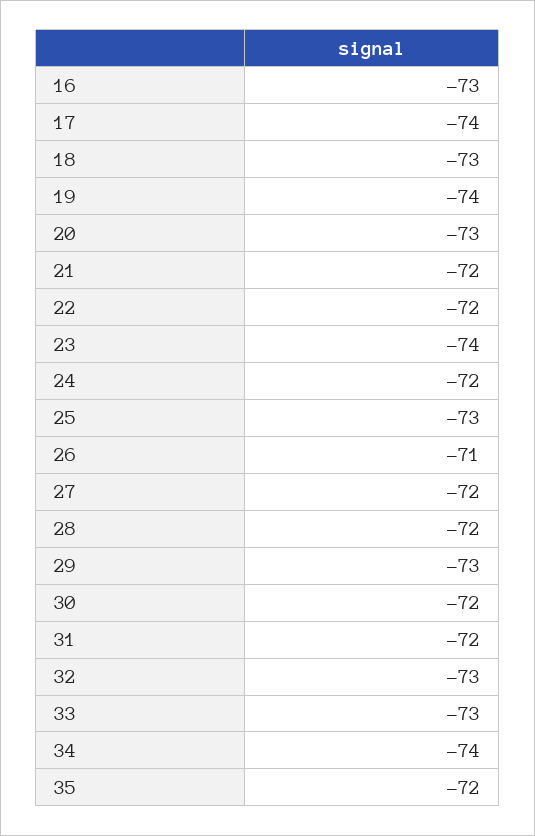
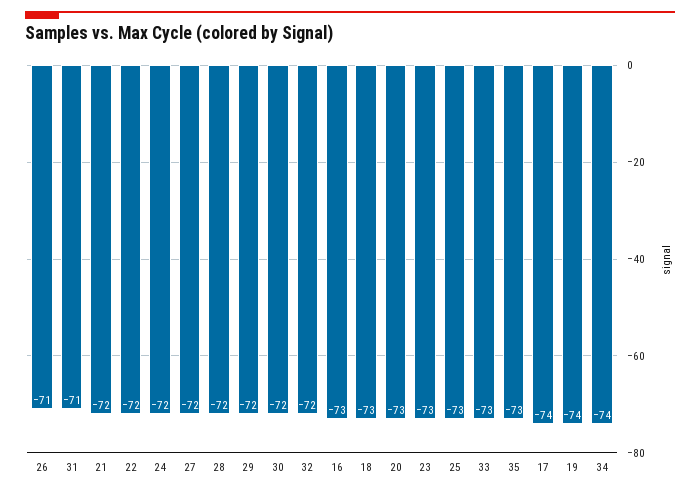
  {
    "16": -73,
    "17": -74,
    "18": -73,
    "19": -74,
    "20": -73,
    "21": -72,
    "22": -72,
-   "23": -74,
+   "23": -73,
    "24": -72,
    "25": -73,
    "26": -71,
    "27": -72,
    "28": -72,
-   "29": -73,
+   "29": -72,
    "30": -72,
-   "31": -72,
+   "31": -71,
-   "32": -73,
+   "32": -72,
    "33": -73,
    "34": -74,
-   "35": -72
+   "35": -73
  }

